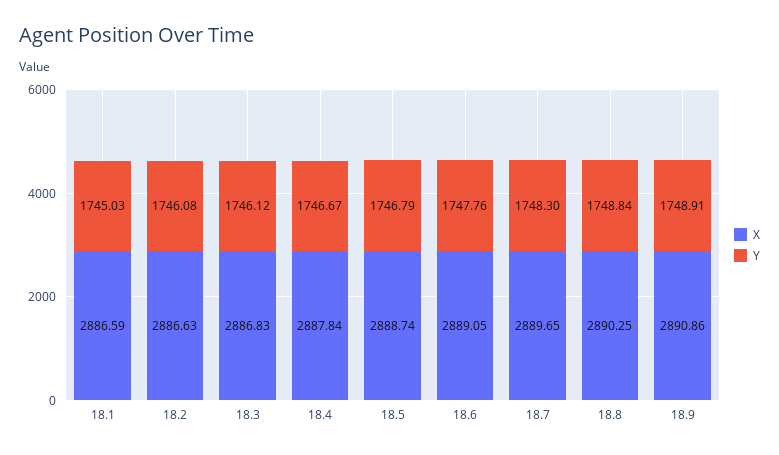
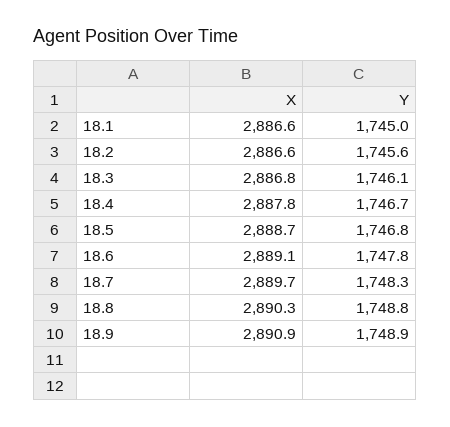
  {
    "X": {
      "18.1": 2886.59,
      "18.2": 2886.63,
      "18.3": 2886.83,
      "18.4": 2887.84,
      "18.5": 2888.74,
      "18.6": 2889.05,
      "18.7": 2889.65,
      "18.8": 2890.25,
      "18.9": 2890.86
    },
    "Y": {
      "18.1": 1745.03,
-     "18.2": 1746.08,
+     "18.2": 1745.6,
      "18.3": 1746.12,
      "18.4": 1746.67,
      "18.5": 1746.79,
      "18.6": 1747.76,
      "18.7": 1748.3,
      "18.8": 1748.84,
      "18.9": 1748.91
    }
  }

